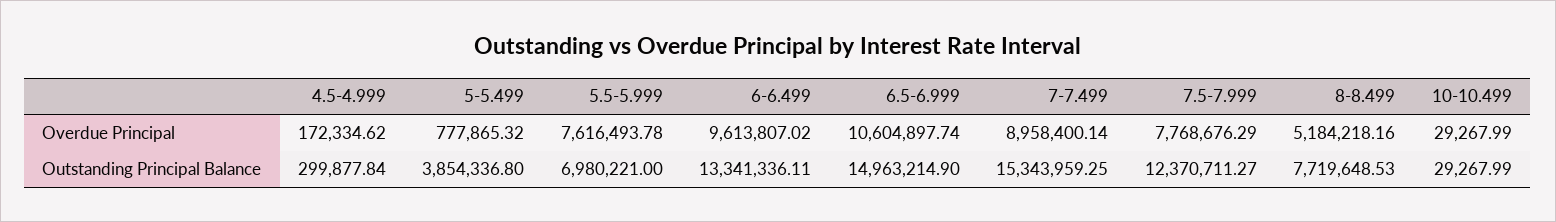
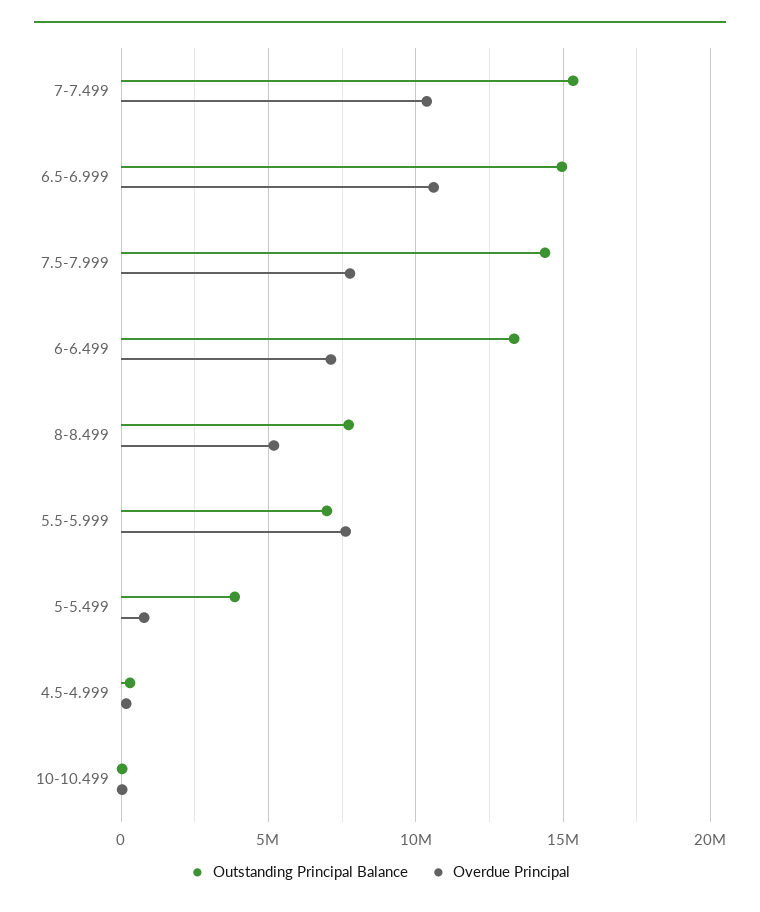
  {
    "Overdue Principal": {
      "4.5-4.999": 172334.62,
      "5-5.499": 777865.32,
      "5.5-5.999": 7616493.78,
-     "6-6.499": 9613807.02,
+     "6-6.499": 7000000,
      "6.5-6.999": 10604897.74,
-     "7-7.499": 8958400.14,
+     "7-7.499": 10500000,
      "7.5-7.999": 7768676.29,
      "8-8.499": 5184218.16,
      "10-10.499": 29267.99
    },
    "Outstanding Principal Balance": {
      "4.5-4.999": 299877.84,
      "5-5.499": 3854336.8,
      "5.5-5.999": 6980221,
      "6-6.499": 13341336.11,
      "6.5-6.999": 14963214.9,
      "7-7.499": 15343959.25,
-     "7.5-7.999": 12370711.27,
+     "7.5-7.999": 14500000,
      "8-8.499": 7719648.53,
      "10-10.499": 29267.99
    }
  }

